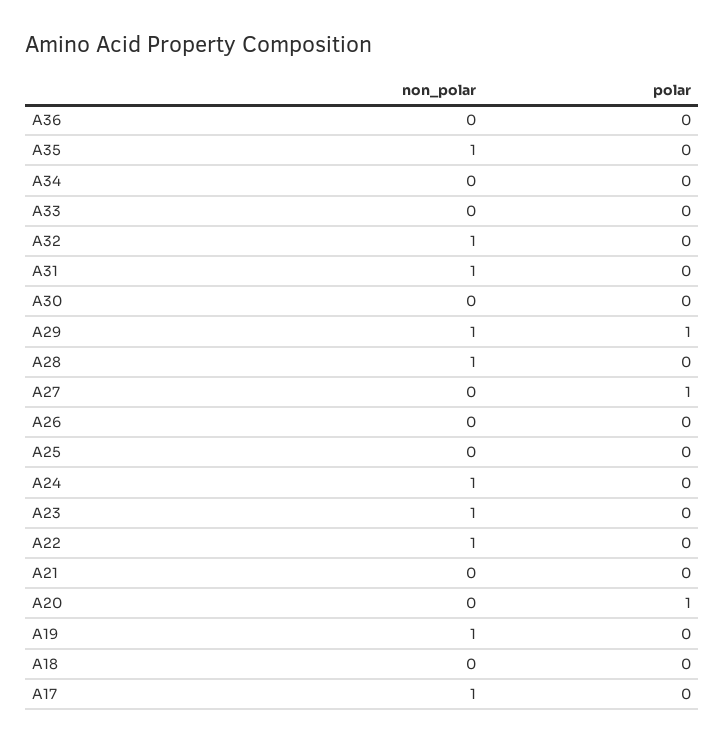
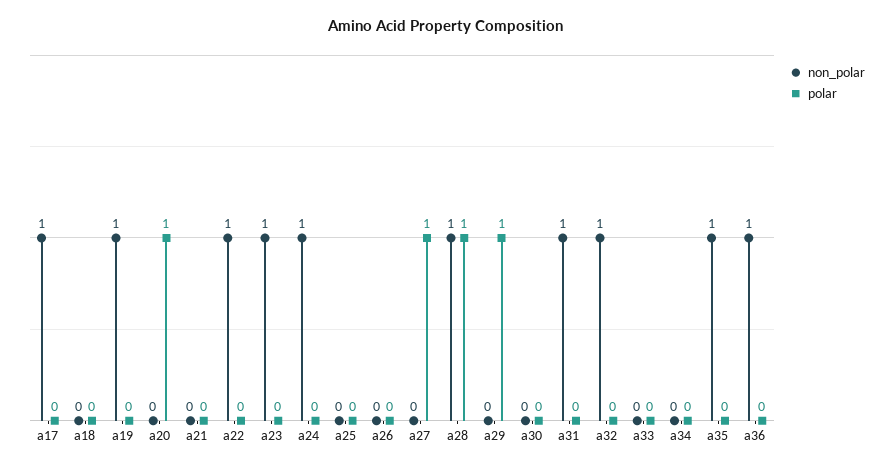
  {
    "non_polar": {
-     "A36": 0,
+     "A36": 1,
      "A35": 1,
      "A34": 0,
      "A33": 0,
      "A32": 1,
      "A31": 1,
      "A30": 0,
-     "A29": 1,
+     "A29": 0,
      "A28": 1,
      "A27": 0,
      "A26": 0,
      "A25": 0,
      "A24": 1,
      "A23": 1,
      "A22": 1,
      "A21": 0,
      "A20": 0,
      "A19": 1,
      "A18": 0,
      "A17": 1
    },
    "polar": {
      "A36": 0,
      "A35": 0,
      "A34": 0,
      "A33": 0,
      "A32": 0,
      "A31": 0,
      "A30": 0,
      "A29": 1,
-     "A28": 0,
+     "A28": 1,
      "A27": 1,
      "A26": 0,
      "A25": 0,
      "A24": 0,
      "A23": 0,
      "A22": 0,
      "A21": 0,
      "A20": 1,
      "A19": 0,
      "A18": 0,
      "A17": 0
    }
  }

